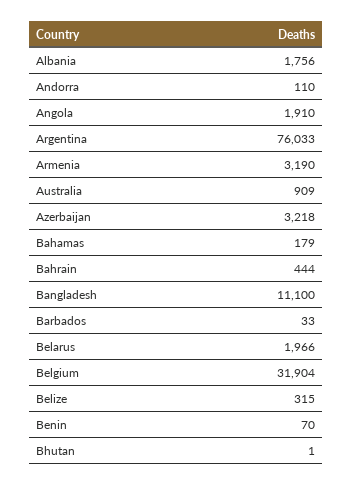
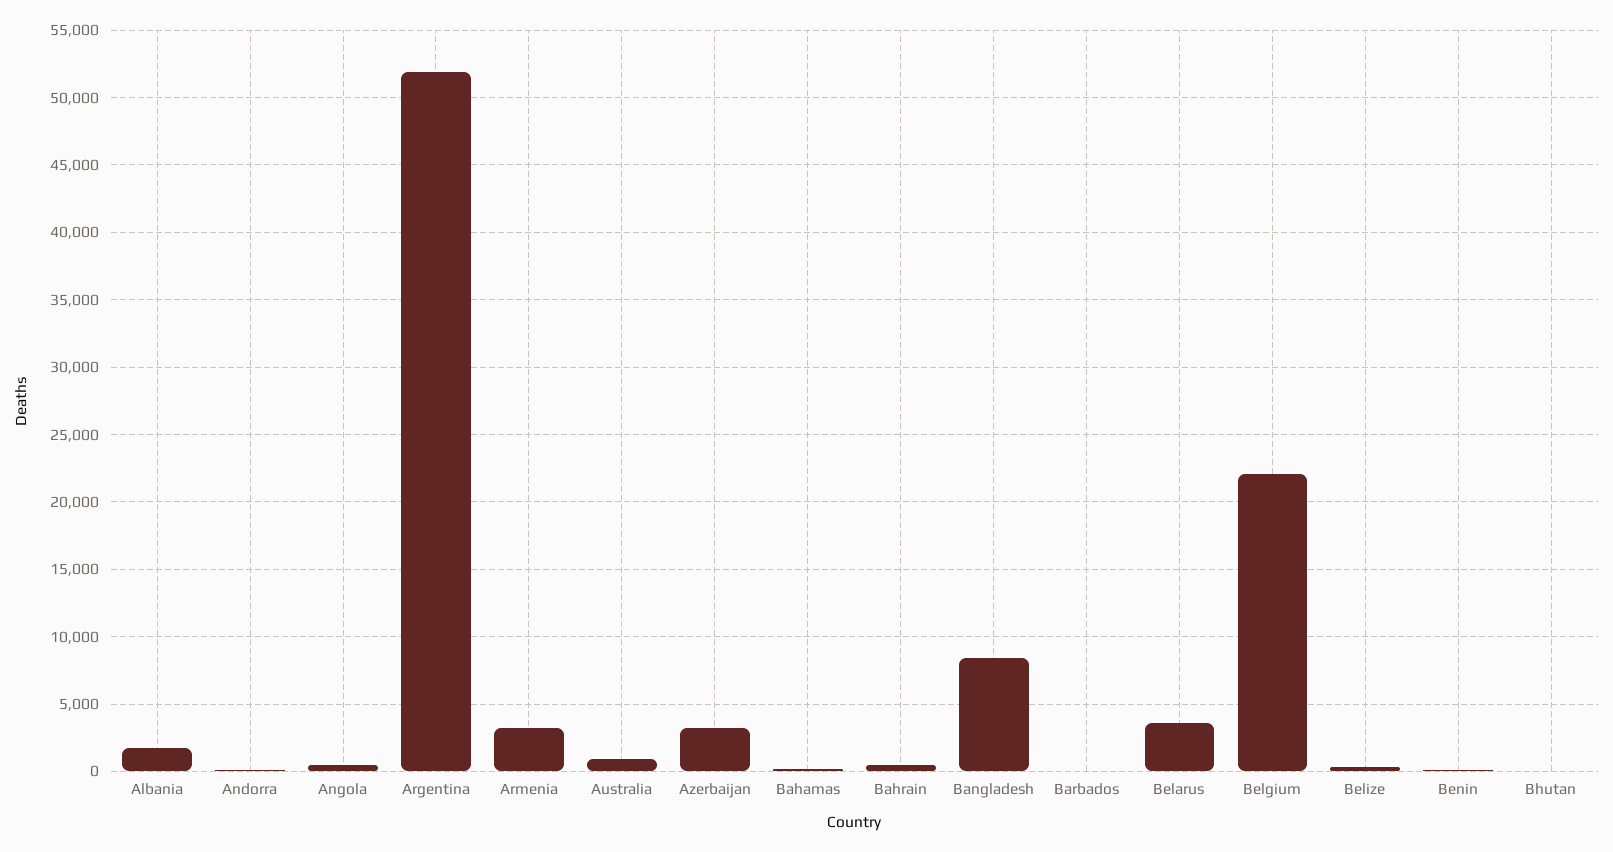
  {
    "Albania": 1756,
    "Andorra": 110,
-   "Angola": 1910,
+   "Angola": 500,
-   "Argentina": 76033,
+   "Argentina": 52000,
    "Armenia": 3190,
    "Australia": 909,
    "Azerbaijan": 3218,
    "Bahamas": 179,
    "Bahrain": 444,
-   "Bangladesh": 11100,
+   "Bangladesh": 8500,
    "Barbados": 33,
-   "Belarus": 1966,
+   "Belarus": 3500,
-   "Belgium": 31904,
+   "Belgium": 22000,
    "Belize": 315,
    "Benin": 70,
    "Bhutan": 1
  }

